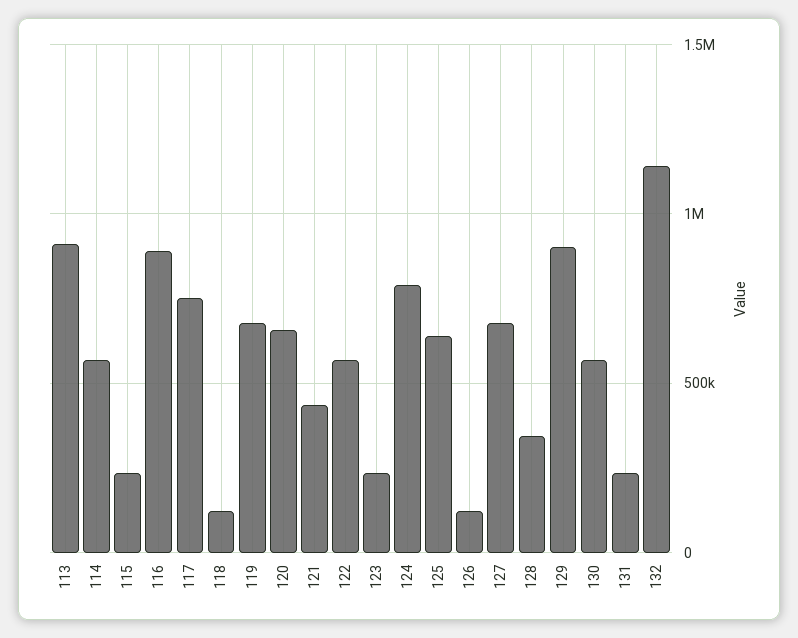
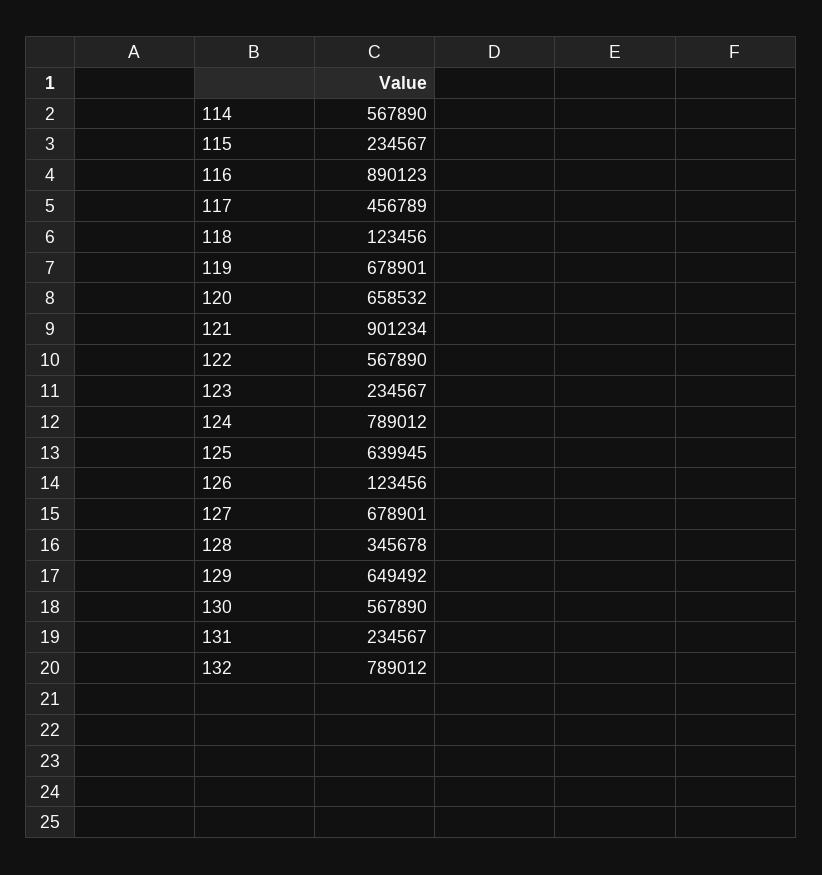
  {
-   "113": 900000,
    "114": 567890,
    "115": 234567,
    "116": 890123,
-   "117": 750000,
+   "117": 456789,
    "118": 123456,
    "119": 678901,
    "120": 658532,
-   "121": 450000,
+   "121": 901234,
    "122": 567890,
    "123": 234567,
    "124": 789012,
    "125": 639945,
    "126": 123456,
    "127": 678901,
    "128": 345678,
-   "129": 900000,
+   "129": 649492,
    "130": 567890,
    "131": 234567,
-   "132": 1150000
+   "132": 789012
  }

